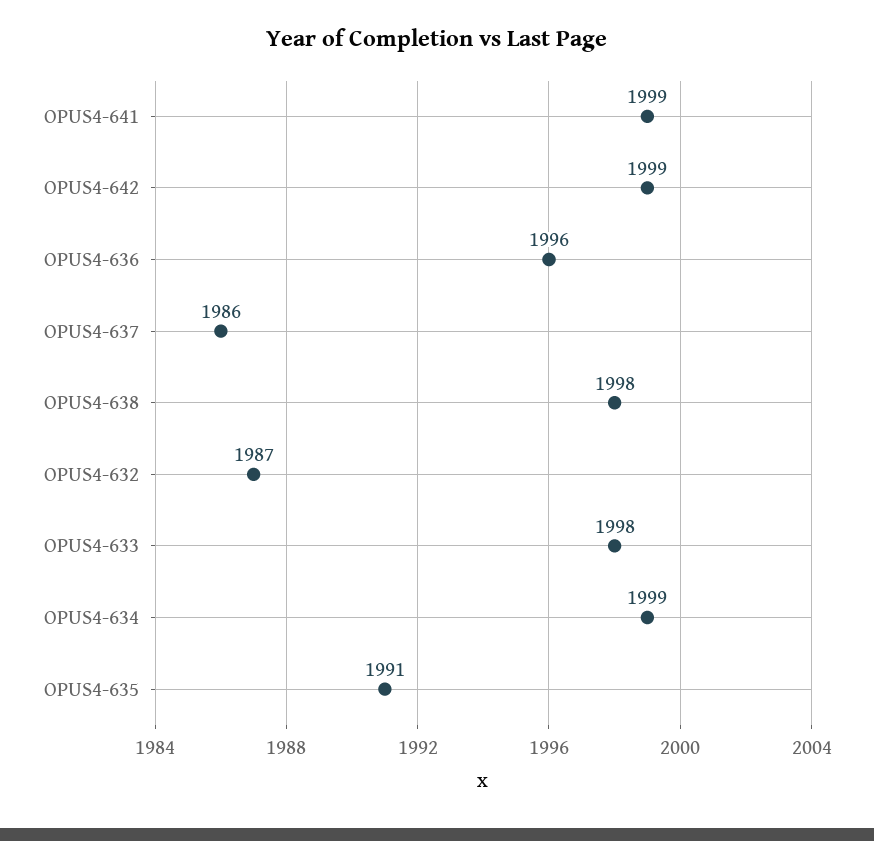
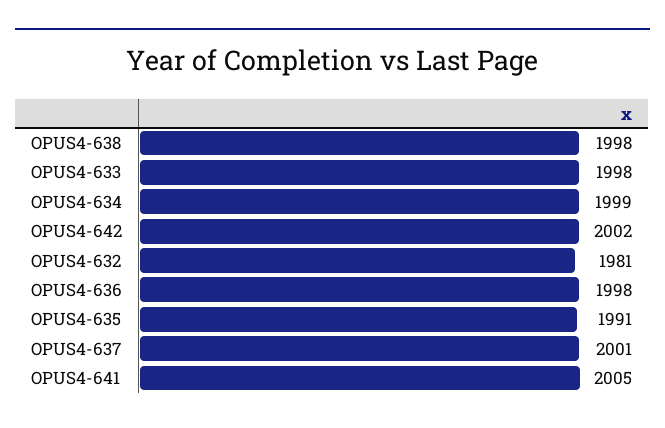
  {
-   "OPUS4-641": 1999,
+   "OPUS4-641": 2005,
-   "OPUS4-642": 1999,
+   "OPUS4-642": 2002,
-   "OPUS4-636": 1996,
+   "OPUS4-636": 1998,
-   "OPUS4-637": 1986,
+   "OPUS4-637": 2001,
    "OPUS4-638": 1998,
-   "OPUS4-632": 1987,
+   "OPUS4-632": 1981,
    "OPUS4-633": 1998,
    "OPUS4-634": 1999,
    "OPUS4-635": 1991
  }

